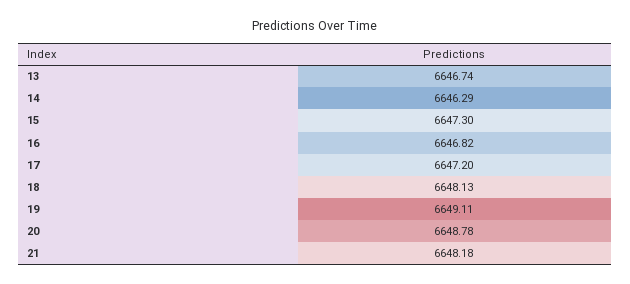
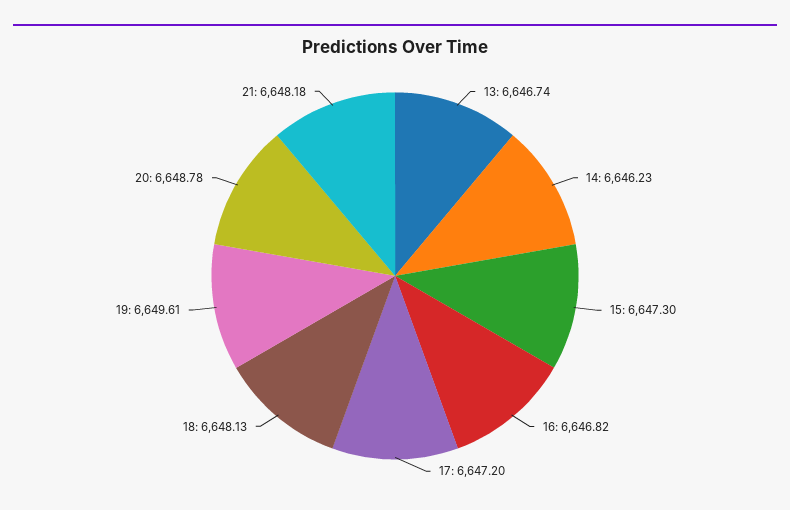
  {
    "13": 6646.74,
-   "14": 6646.29,
+   "14": 6646.23,
    "15": 6647.3,
    "16": 6646.82,
    "17": 6647.2,
    "18": 6648.13,
-   "19": 6649.11,
+   "19": 6649.61,
    "20": 6648.78,
    "21": 6648.18
  }

